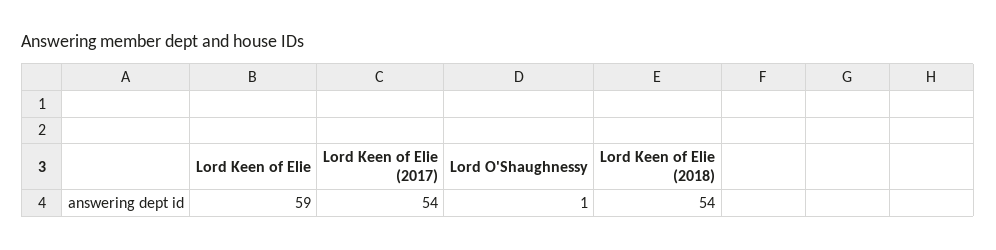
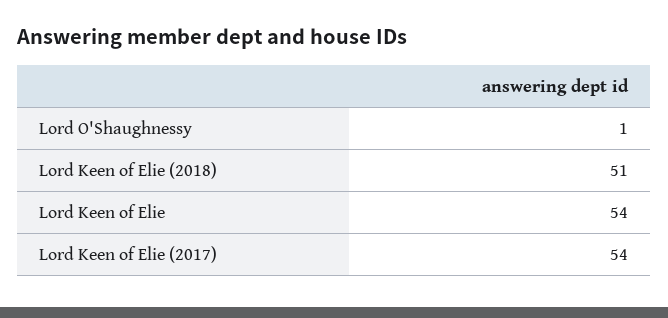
  {
-   "Lord Keen of Elie": 59,
+   "Lord Keen of Elie": 54,
    "Lord Keen of Elie (2017)": 54,
    "Lord O'Shaughnessy": 1,
-   "Lord Keen of Elie (2018)": 54
+   "Lord Keen of Elie (2018)": 51
  }

